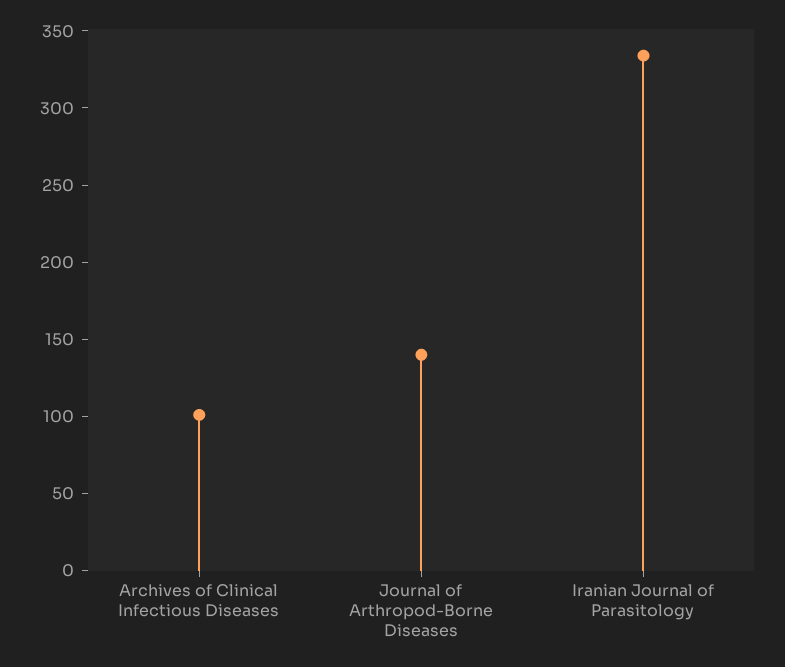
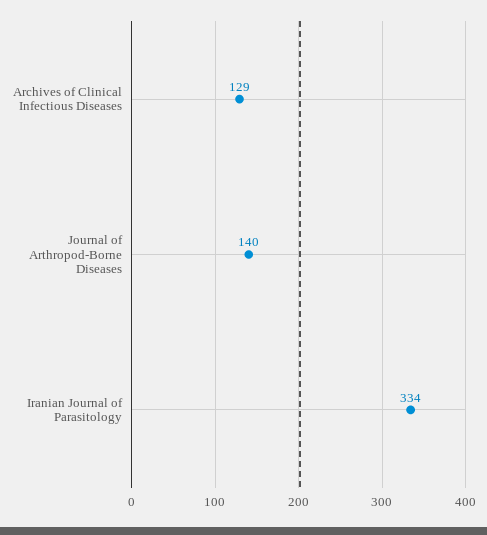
  {
-   "Archives of Clinical Infectious Diseases": 100,
+   "Archives of Clinical Infectious Diseases": 129,
    "Journal of Arthropod-Borne Diseases": 140,
    "Iranian Journal of Parasitology": 334
  }

